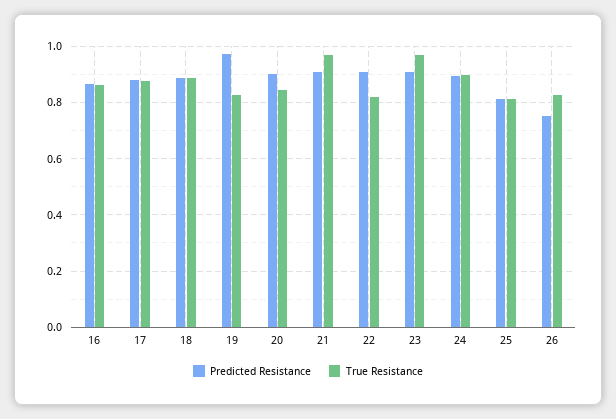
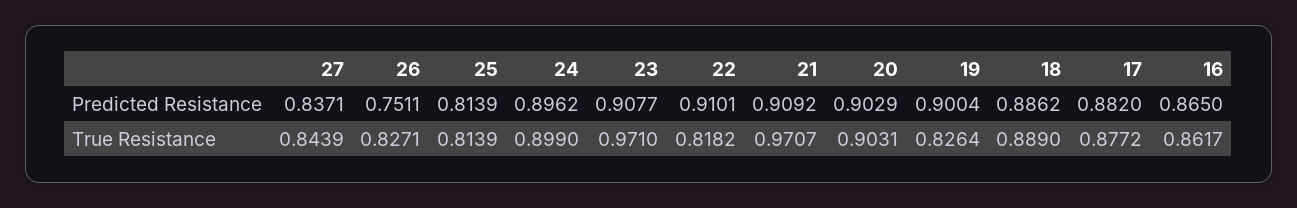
  {
    "Predicted Resistance": {
      "16": 0.865,
      "17": 0.882,
      "18": 0.8862,
-     "19": 0.975,
+     "19": 0.9004,
      "20": 0.9029,
      "21": 0.9092,
      "22": 0.9101,
      "23": 0.9077,
      "24": 0.8962,
      "25": 0.8139,
-     "26": 0.7511
+     "26": 0.7511,
+     "27": 0.8371
    },
    "True Resistance": {
      "16": 0.8617,
      "17": 0.8772,
      "18": 0.889,
      "19": 0.8264,
-     "20": 0.85,
+     "20": 0.9031,
      "21": 0.9707,
      "22": 0.8182,
      "23": 0.971,
      "24": 0.899,
      "25": 0.8139,
-     "26": 0.8271
+     "26": 0.8271,
+     "27": 0.8439
    }
  }

